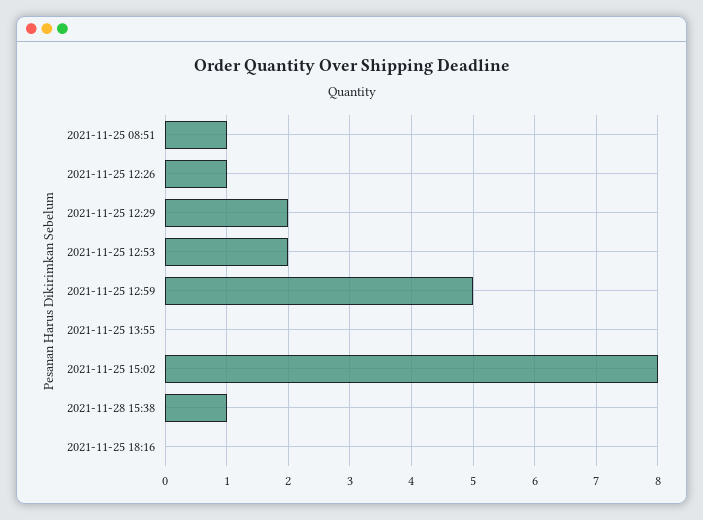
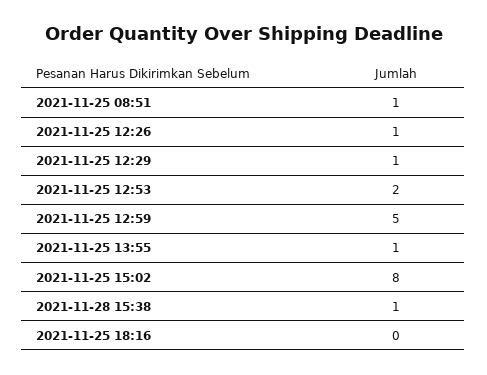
  {
    "2021-11-25 08:51": 1,
    "2021-11-25 12:26": 1,
-   "2021-11-25 12:29": 2,
+   "2021-11-25 12:29": 1,
    "2021-11-25 12:53": 2,
    "2021-11-25 12:59": 5,
-   "2021-11-25 13:55": 0,
+   "2021-11-25 13:55": 1,
    "2021-11-25 15:02": 8,
    "2021-11-28 15:38": 1,
    "2021-11-25 18:16": 0
  }

